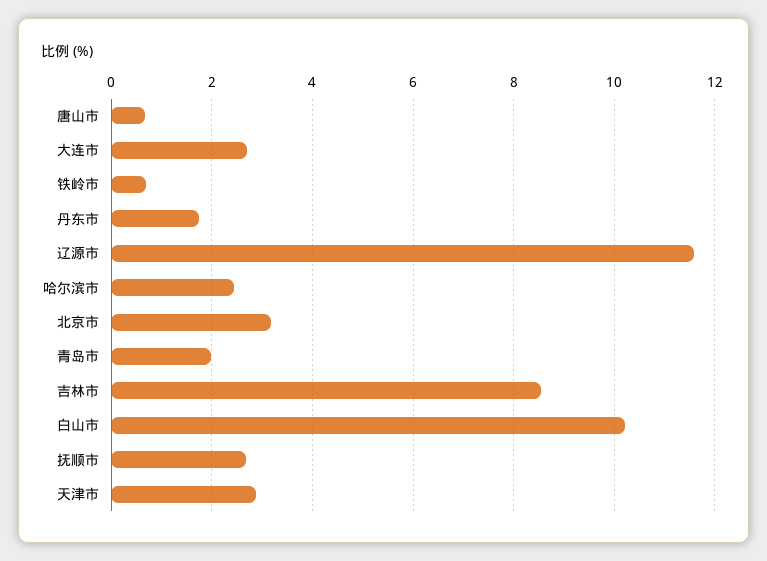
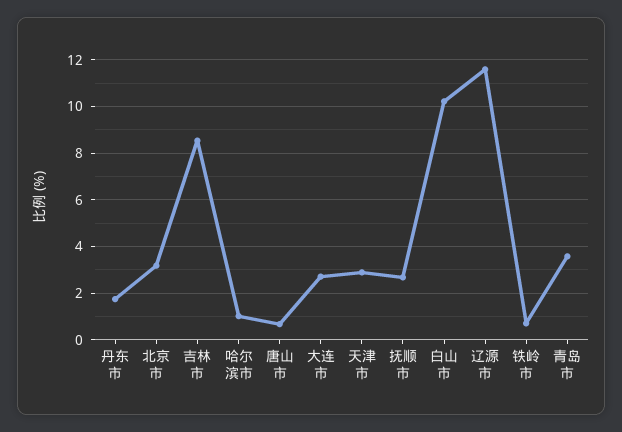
  {
    "唐山市": 0.6,
    "大连市": 2.8,
    "铁岭市": 0.8,
    "丹东市": 1.8,
    "辽源市": 11.6,
-   "哈尔滨市": 2.4,
+   "哈尔滨市": 1,
    "北京市": 3.2,
-   "青岛市": 2,
+   "青岛市": 3.5,
    "吉林市": 8.6,
    "白山市": 10.2,
    "抚顺市": 2.6,
    "天津市": 2.8
  }

